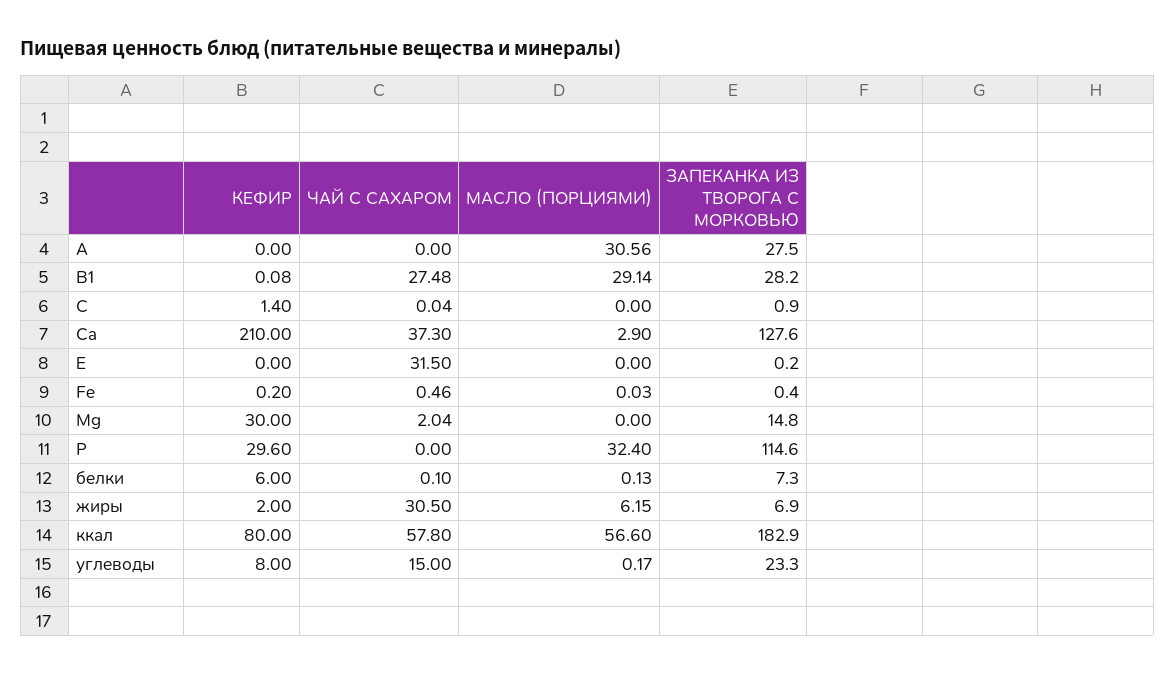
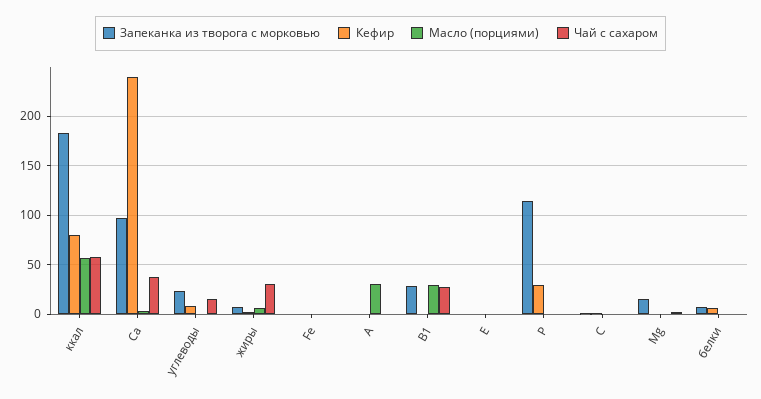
  {
    "КЕФИР": {
      "A": 0,
      "B1": 0.08,
      "C": 1.4,
-     "Ca": 210,
+     "Ca": 240,
      "E": 0,
      "Fe": 0.2,
-     "Mg": 30,
+     "Mg": 0,
      "P": 29.6,
      "белки": 6,
      "жиры": 2,
      "ккал": 80,
      "углеводы": 8
    },
    "ЧАЙ С САХАРОМ": {
      "A": 0,
      "B1": 27.48,
      "C": 0.04,
      "Ca": 37.3,
-     "E": 31.5,
+     "E": 0,
      "Fe": 0.46,
      "Mg": 2.04,
      "P": 0,
      "белки": 0.1,
      "жиры": 30.5,
      "ккал": 57.8,
      "углеводы": 15
    },
    "МАСЛО (ПОРЦИЯМИ)": {
      "A": 30.56,
      "B1": 29.14,
      "C": 0,
      "Ca": 2.9,
      "E": 0,
      "Fe": 0.03,
      "Mg": 0,
-     "P": 32.4,
+     "P": 0,
      "белки": 0.13,
      "жиры": 6.15,
      "ккал": 56.6,
      "углеводы": 0.17
    },
    "ЗАПЕКАНКА ИЗ ТВОРОГА С МОРКОВЬЮ": {
-     "A": 27.5,
+     "A": 0,
      "B1": 28.2,
      "C": 0.9,
-     "Ca": 127.6,
+     "Ca": 100,
      "E": 0.2,
      "Fe": 0.4,
      "Mg": 14.8,
      "P": 114.6,
      "белки": 7.3,
      "жиры": 6.9,
      "ккал": 182.9,
      "углеводы": 23.3
    }
  }

